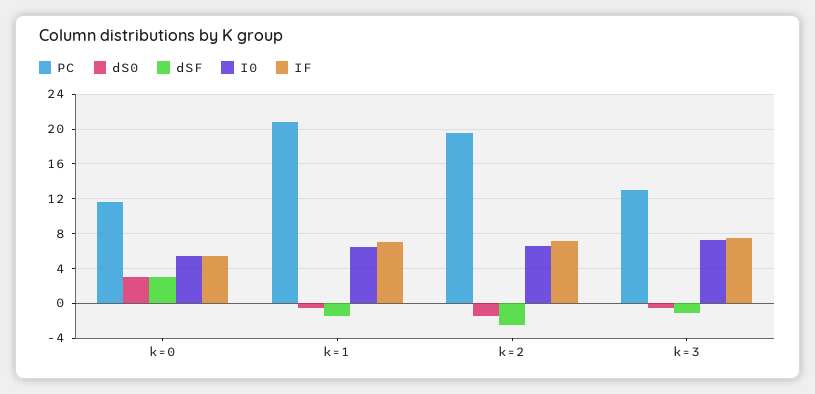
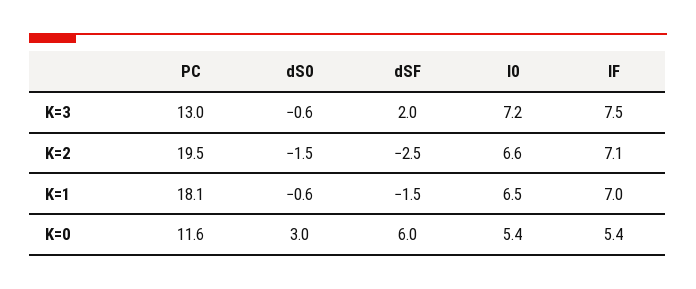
  {
    "PC": {
      "k=0": 11.6,
-     "k=1": 21,
+     "k=1": 18.1,
      "k=2": 19.5,
      "k=3": 13
    },
    "dS0": {
      "k=0": 3,
      "k=1": -0.6,
      "k=2": -1.5,
      "k=3": -0.6
    },
    "dSF": {
-     "k=0": 3,
+     "k=0": 6,
      "k=1": -1.5,
      "k=2": -2.5,
-     "k=3": -1
+     "k=3": 2
    },
    "I0": {
      "k=0": 5.4,
      "k=1": 6.5,
      "k=2": 6.6,
      "k=3": 7.2
    },
    "IF": {
      "k=0": 5.4,
      "k=1": 7,
      "k=2": 7.1,
      "k=3": 7.5
    }
  }

